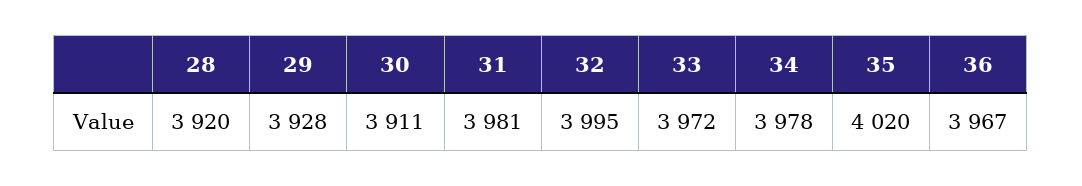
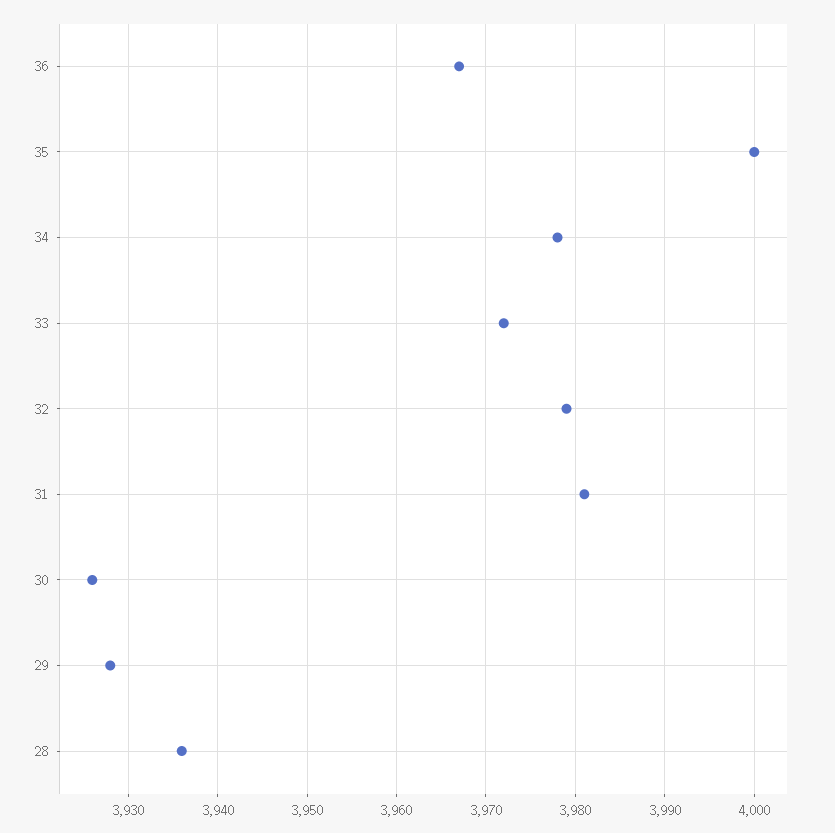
  {
-   "28": 3920,
+   "28": 3936,
    "29": 3928,
-   "30": 3911,
+   "30": 3926,
    "31": 3981,
-   "32": 3995,
+   "32": 3979,
    "33": 3972,
    "34": 3978,
-   "35": 4020,
+   "35": 4000,
    "36": 3967
  }

